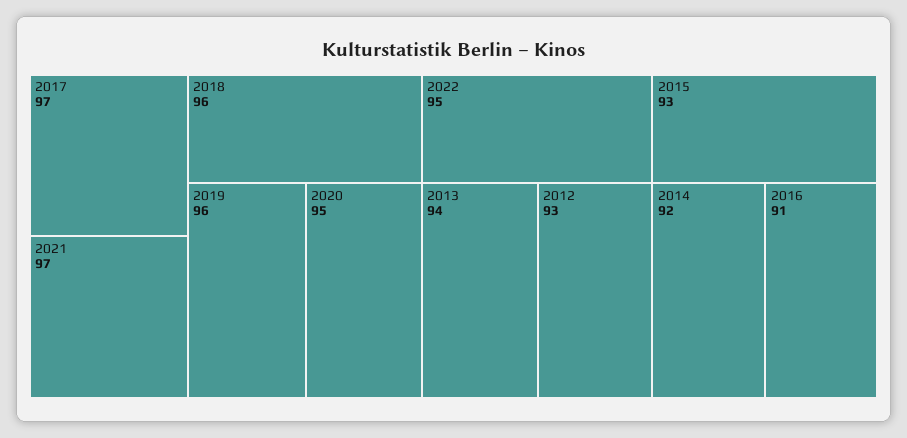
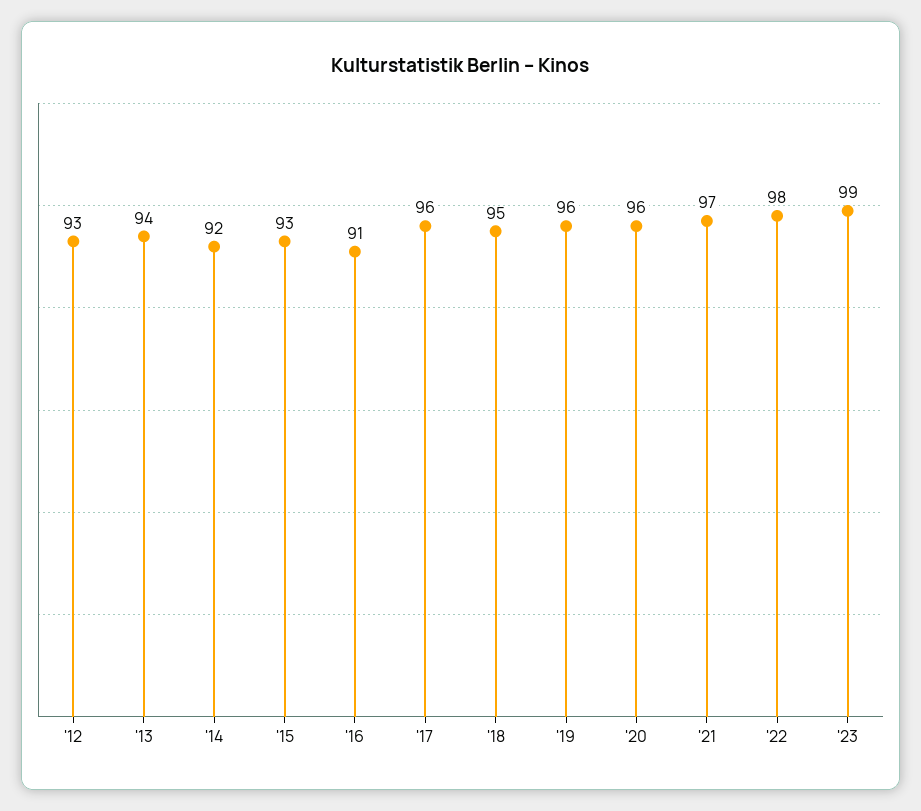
  {
-   "2017": 97,
+   "2017": 96,
    "2021": 97,
-   "2018": 96,
+   "2018": 95,
    "2019": 96,
-   "2020": 95,
+   "2020": 96,
-   "2022": 95,
+   "2022": 98,
    "2013": 94,
    "2012": 93,
    "2015": 93,
    "2014": 92,
-   "2016": 91
+   "2016": 91,
+   "'23": 99
  }

